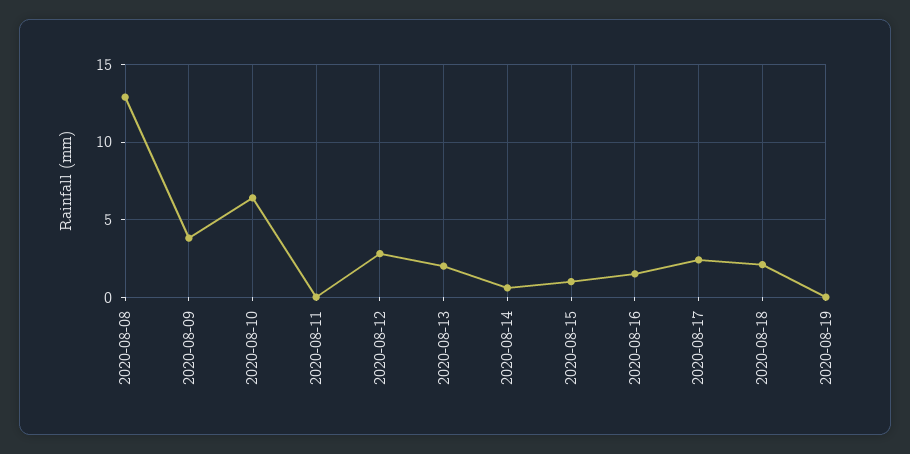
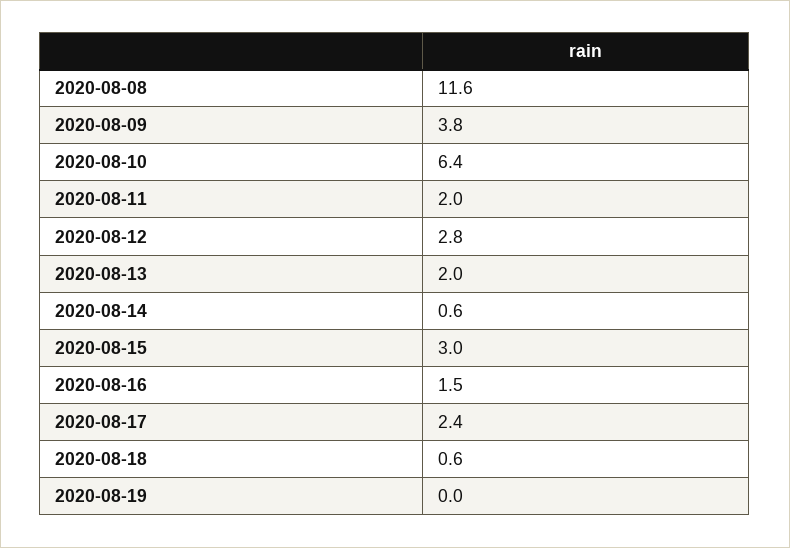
  {
-   "2020-08-08": 13,
+   "2020-08-08": 11.6,
    "2020-08-09": 3.8,
    "2020-08-10": 6.4,
-   "2020-08-11": 0,
+   "2020-08-11": 2,
    "2020-08-12": 2.8,
    "2020-08-13": 2,
    "2020-08-14": 0.6,
-   "2020-08-15": 1,
+   "2020-08-15": 3,
    "2020-08-16": 1.5,
    "2020-08-17": 2.4,
-   "2020-08-18": 2,
+   "2020-08-18": 0.6,
    "2020-08-19": 0
  }

